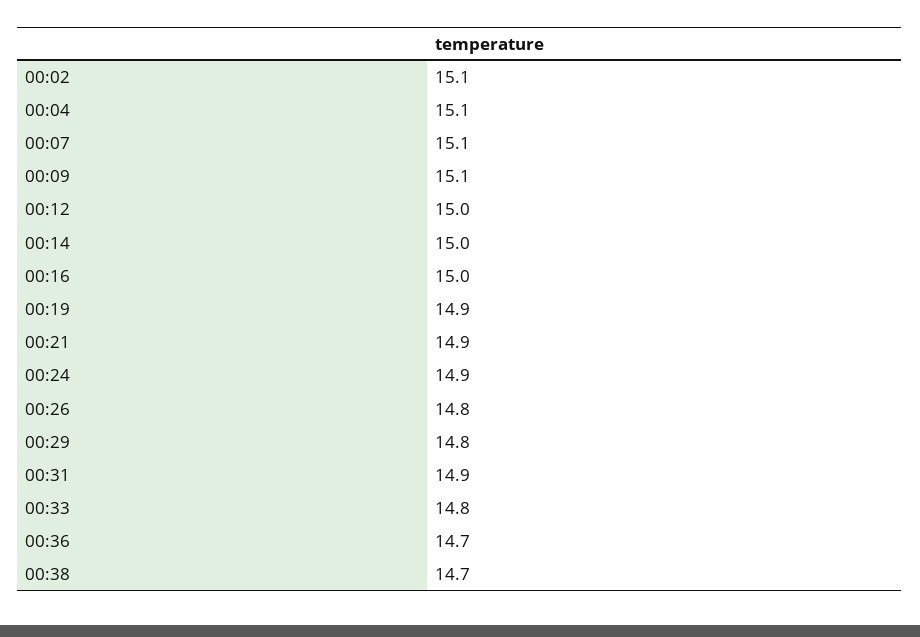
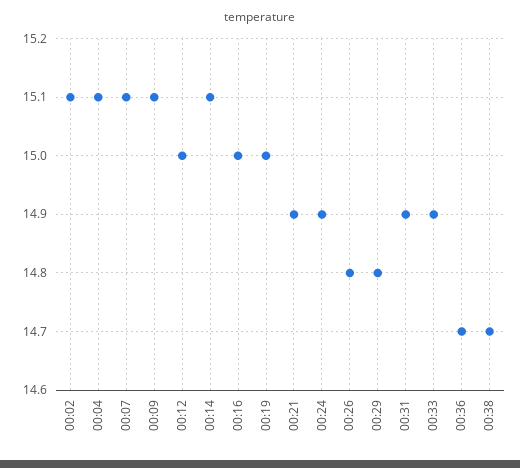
  {
    "00:02": 15.1,
    "00:04": 15.1,
    "00:07": 15.1,
    "00:09": 15.1,
    "00:12": 15,
-   "00:14": 15,
+   "00:14": 15.1,
    "00:16": 15,
-   "00:19": 14.9,
+   "00:19": 15,
    "00:21": 14.9,
    "00:24": 14.9,
    "00:26": 14.8,
    "00:29": 14.8,
    "00:31": 14.9,
-   "00:33": 14.8,
+   "00:33": 14.9,
    "00:36": 14.7,
    "00:38": 14.7
  }

